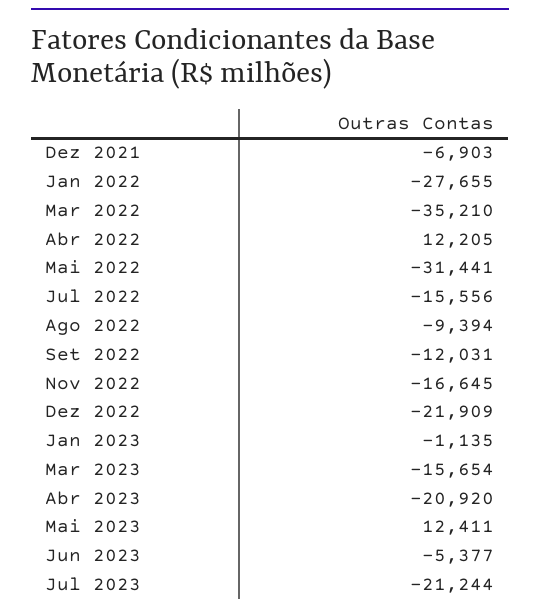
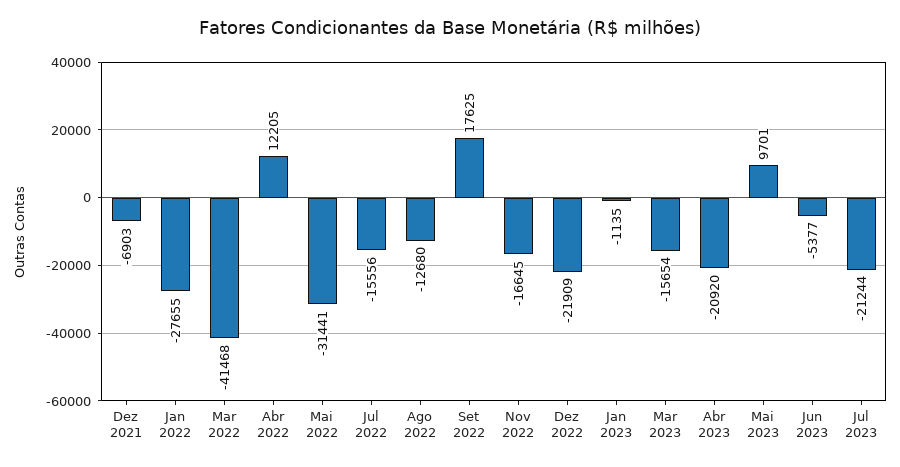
  {
    "Dez 2021": -6903,
    "Jan 2022": -27655,
-   "Mar 2022": -35210,
+   "Mar 2022": -41468,
    "Abr 2022": 12205,
    "Mai 2022": -31441,
    "Jul 2022": -15556,
-   "Ago 2022": -9394,
+   "Ago 2022": -12680,
-   "Set 2022": -12031,
+   "Set 2022": 17625,
    "Nov 2022": -16645,
    "Dez 2022": -21909,
    "Jan 2023": -1135,
    "Mar 2023": -15654,
    "Abr 2023": -20920,
-   "Mai 2023": 12411,
+   "Mai 2023": 9701,
    "Jun 2023": -5377,
    "Jul 2023": -21244
  }

